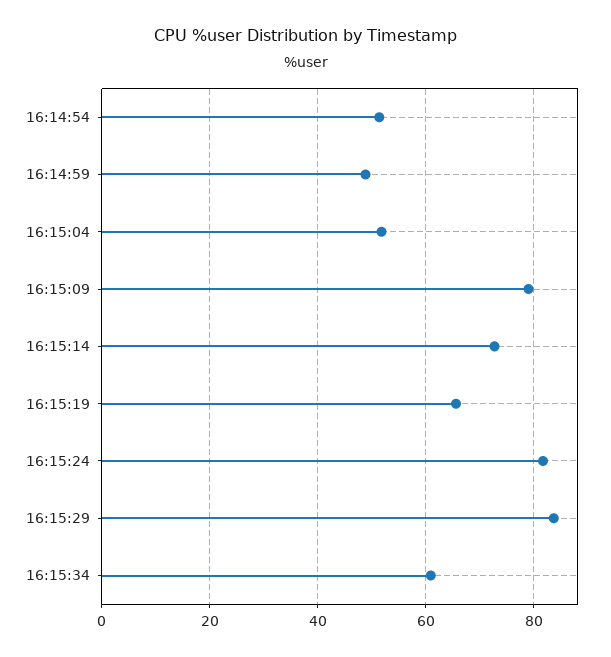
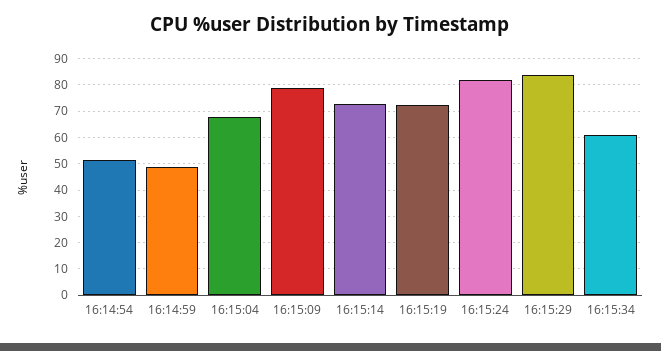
  {
    "16:14:54": 52,
    "16:14:59": 48,
-   "16:15:04": 52,
+   "16:15:04": 67.5,
    "16:15:09": 78,
    "16:15:14": 72,
-   "16:15:19": 66,
+   "16:15:19": 72.5,
    "16:15:24": 82,
    "16:15:29": 84,
    "16:15:34": 60
  }

